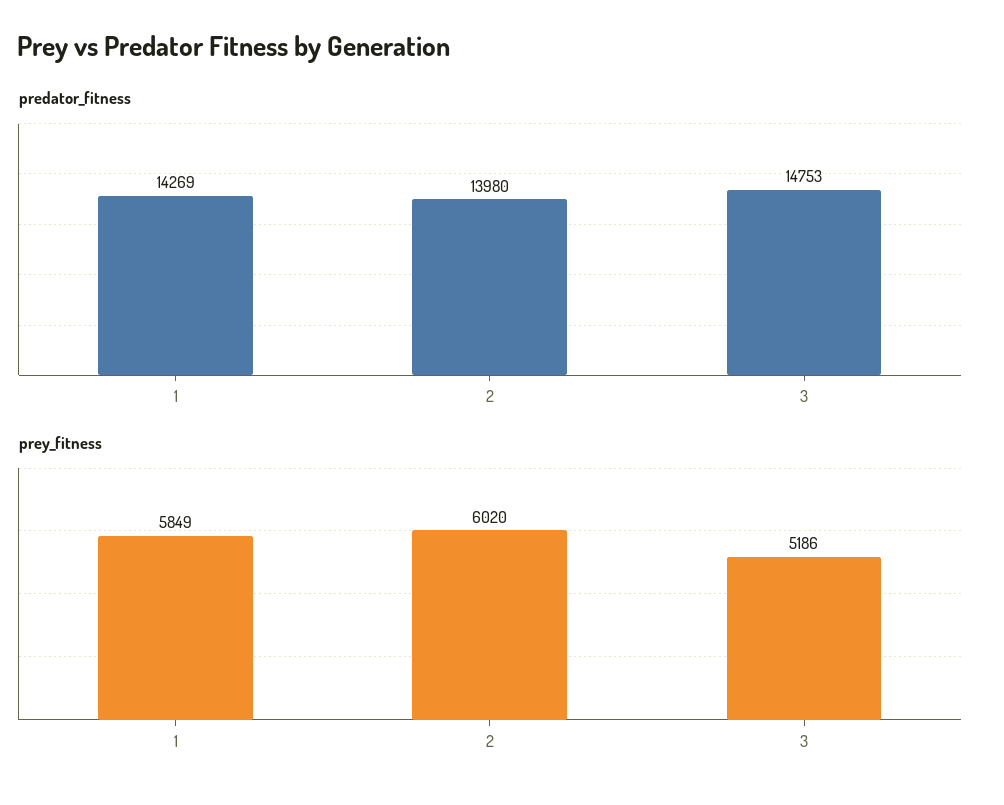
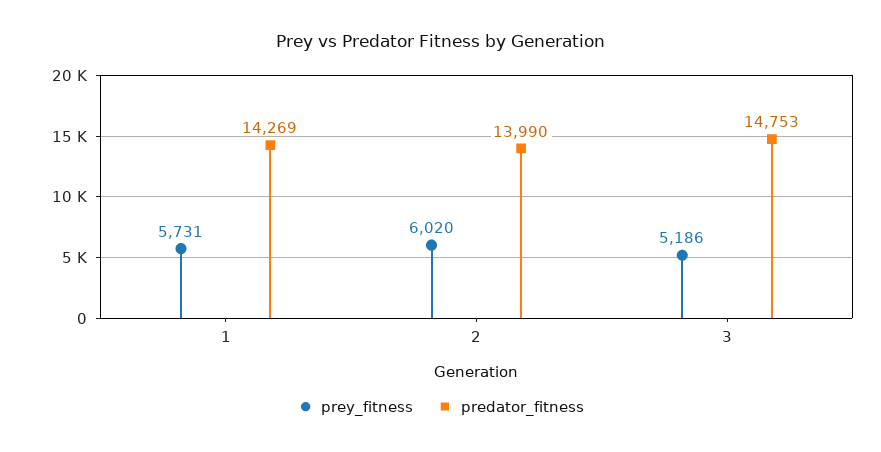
  {
    "predator_fitness": {
      "1": 14269,
-     "2": 13980,
+     "2": 13990,
      "3": 14753
    },
    "prey_fitness": {
-     "1": 5849,
+     "1": 5731,
      "2": 6020,
      "3": 5186
    }
  }

